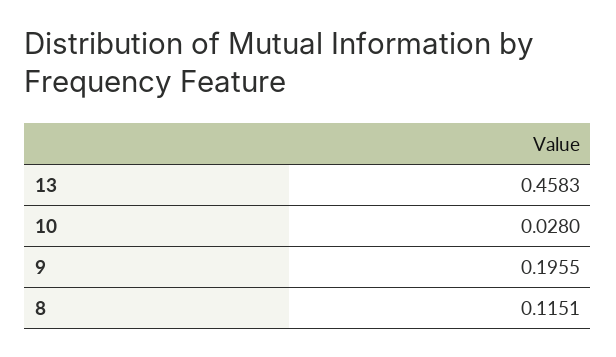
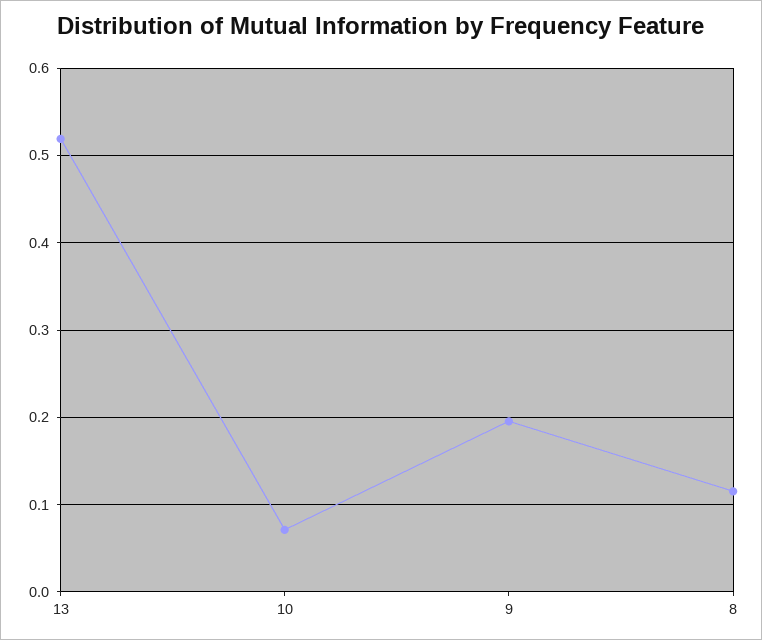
  {
-   "13": 0.4583,
+   "13": 0.52,
-   "10": 0.028,
+   "10": 0.07,
    "9": 0.1955,
    "8": 0.1151
  }

